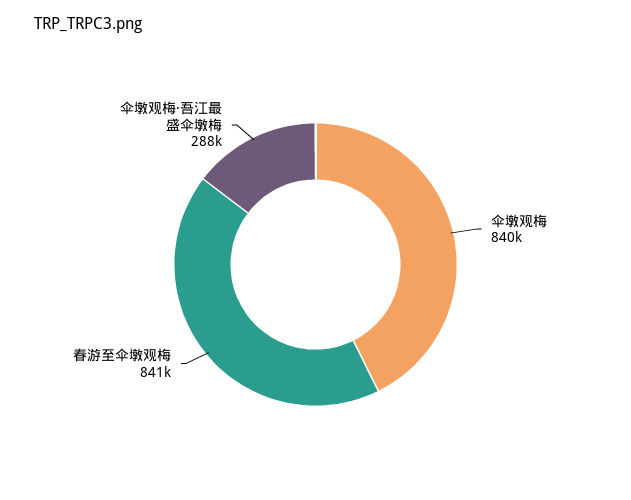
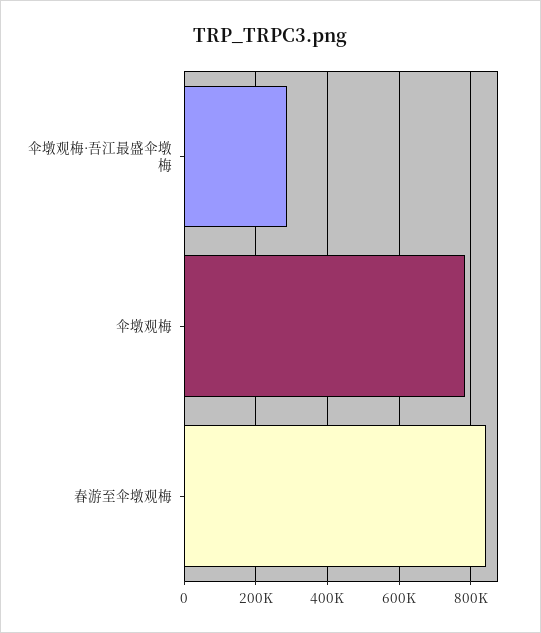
  {
-   "伞墩观梅": 840000,
+   "伞墩观梅": 780000,
    "春游至伞墩观梅": 841000,
    "伞墩观梅·吾江最盛伞墩梅": 288000
  }

